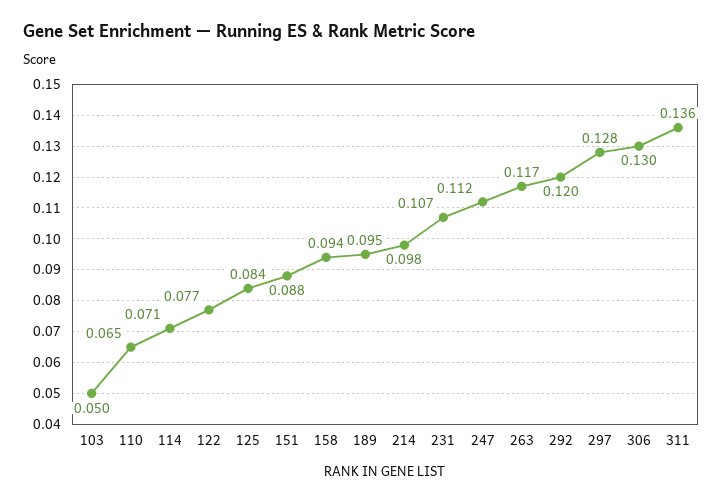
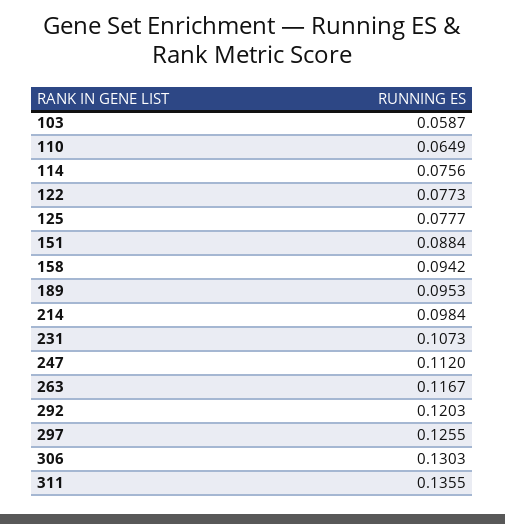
  {
-   "103": 0.05,
+   "103": 0.0587,
    "110": 0.0649,
-   "114": 0.071,
+   "114": 0.0756,
    "122": 0.0773,
-   "125": 0.084,
+   "125": 0.0777,
    "151": 0.0884,
    "158": 0.0942,
    "189": 0.0953,
    "214": 0.0984,
    "231": 0.1073,
    "247": 0.112,
    "263": 0.1167,
    "292": 0.1203,
-   "297": 0.128,
+   "297": 0.1255,
    "306": 0.1303,
    "311": 0.1355
  }

